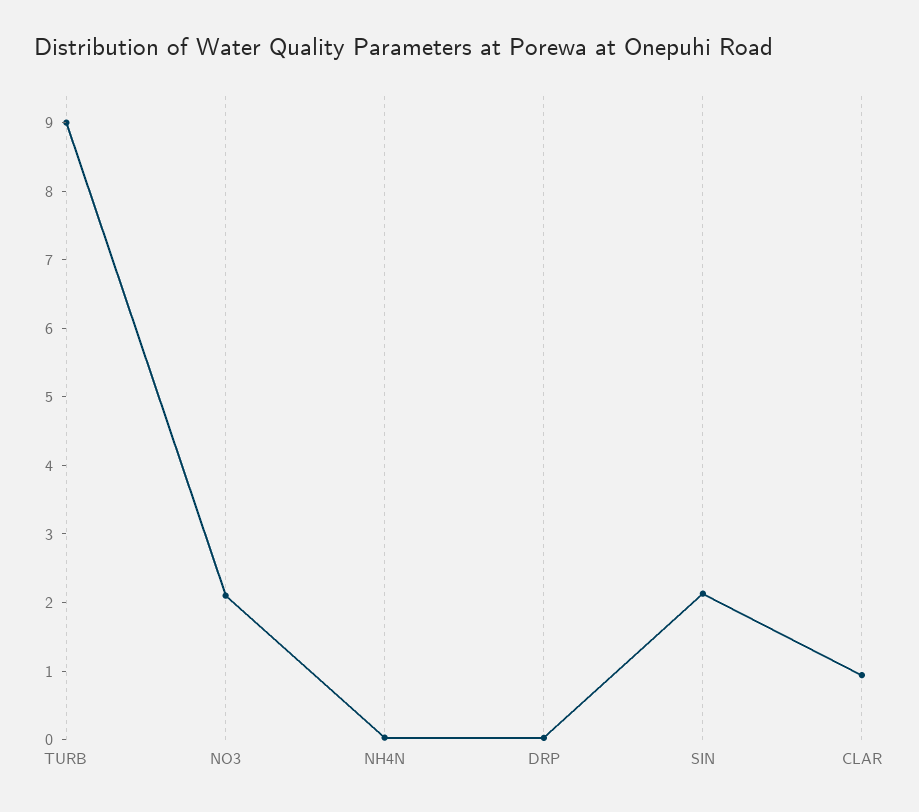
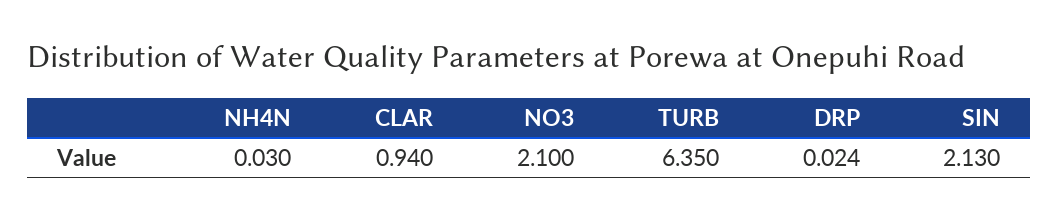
  {
-   "TURB": 9,
+   "TURB": 6.35,
    "NO3": 2.1,
    "NH4N": 0.03,
    "DRP": 0.024,
    "SIN": 2.13,
    "CLAR": 0.94
  }

